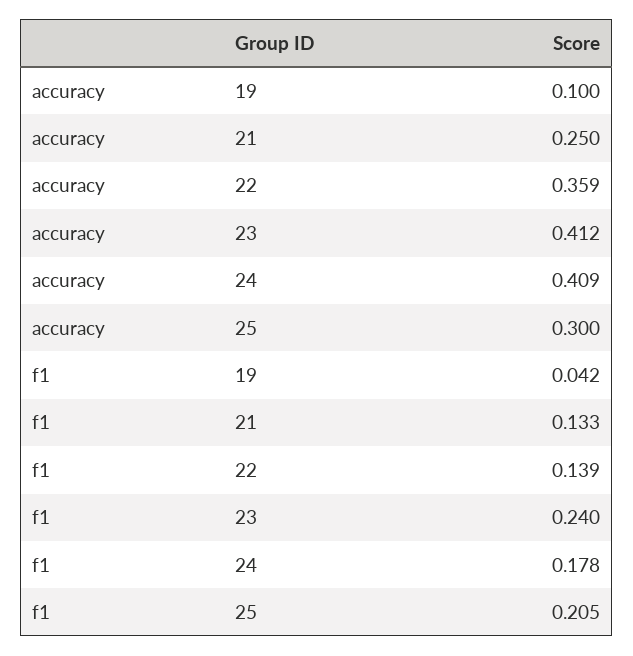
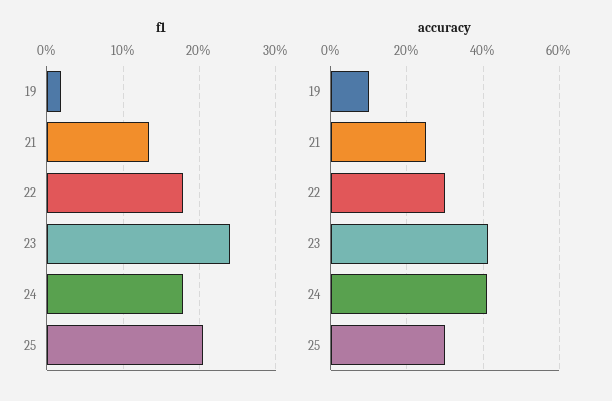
  {
    "accuracy": {
      "19": 0.1,
      "21": 0.25,
-     "22": 0.359,
+     "22": 0.3,
      "23": 0.412,
      "24": 0.409,
      "25": 0.3
    },
    "f1": {
-     "19": 0.042,
+     "19": 0.02,
      "21": 0.133,
-     "22": 0.139,
+     "22": 0.18,
      "23": 0.24,
      "24": 0.178,
      "25": 0.205
    }
  }

